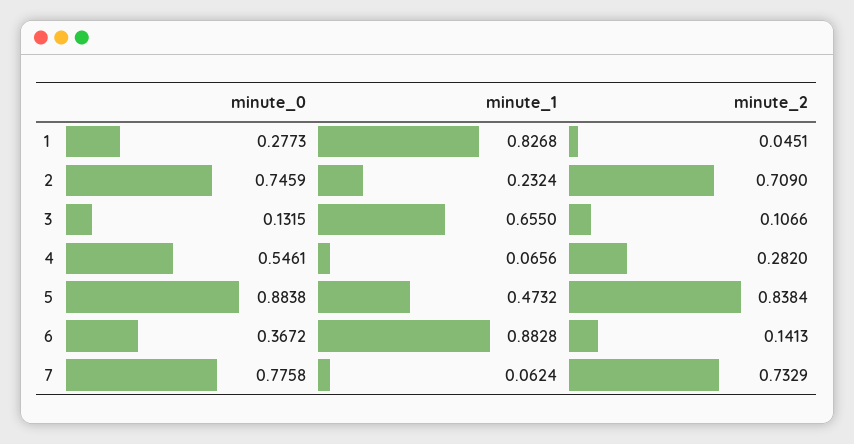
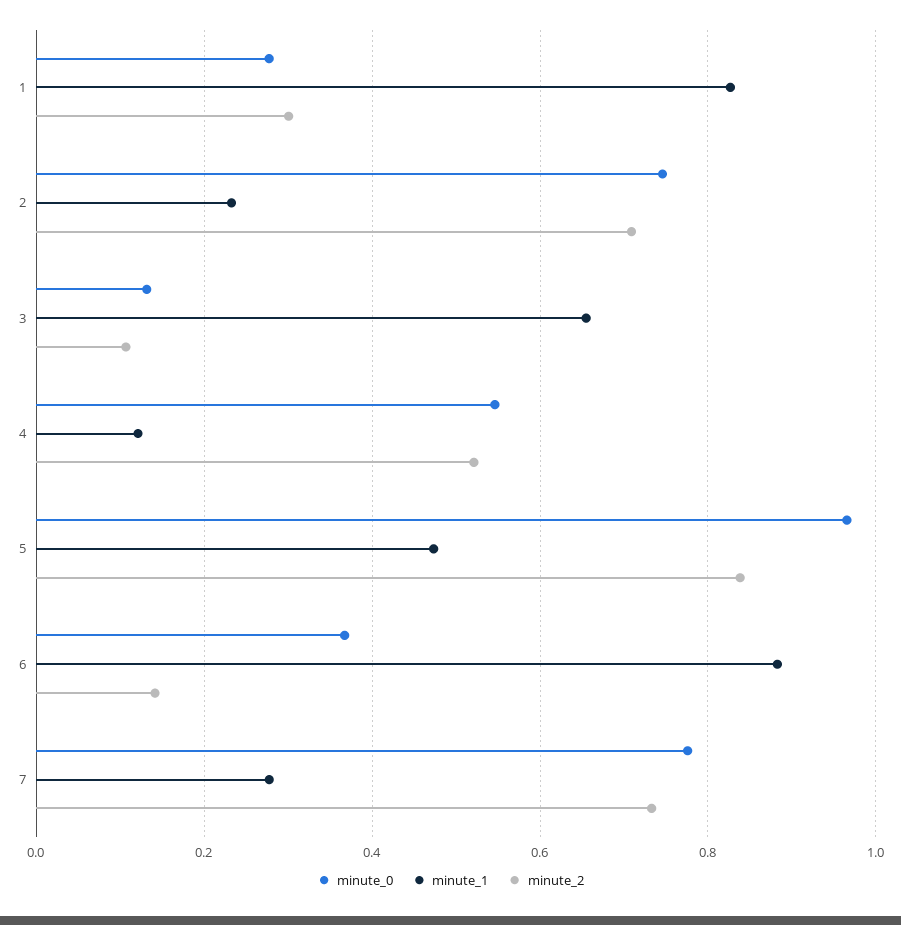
  {
    "minute_0": {
      "1": 0.2773,
      "2": 0.7459,
      "3": 0.1315,
      "4": 0.5461,
-     "5": 0.8838,
+     "5": 0.96,
      "6": 0.3672,
      "7": 0.7758
    },
    "minute_1": {
      "1": 0.8268,
      "2": 0.2324,
      "3": 0.655,
-     "4": 0.0656,
+     "4": 0.12,
      "5": 0.4732,
      "6": 0.8828,
-     "7": 0.0624
+     "7": 0.28
    },
    "minute_2": {
-     "1": 0.0451,
+     "1": 0.3,
      "2": 0.709,
      "3": 0.1066,
-     "4": 0.282,
+     "4": 0.52,
      "5": 0.8384,
      "6": 0.1413,
      "7": 0.7329
    }
  }

